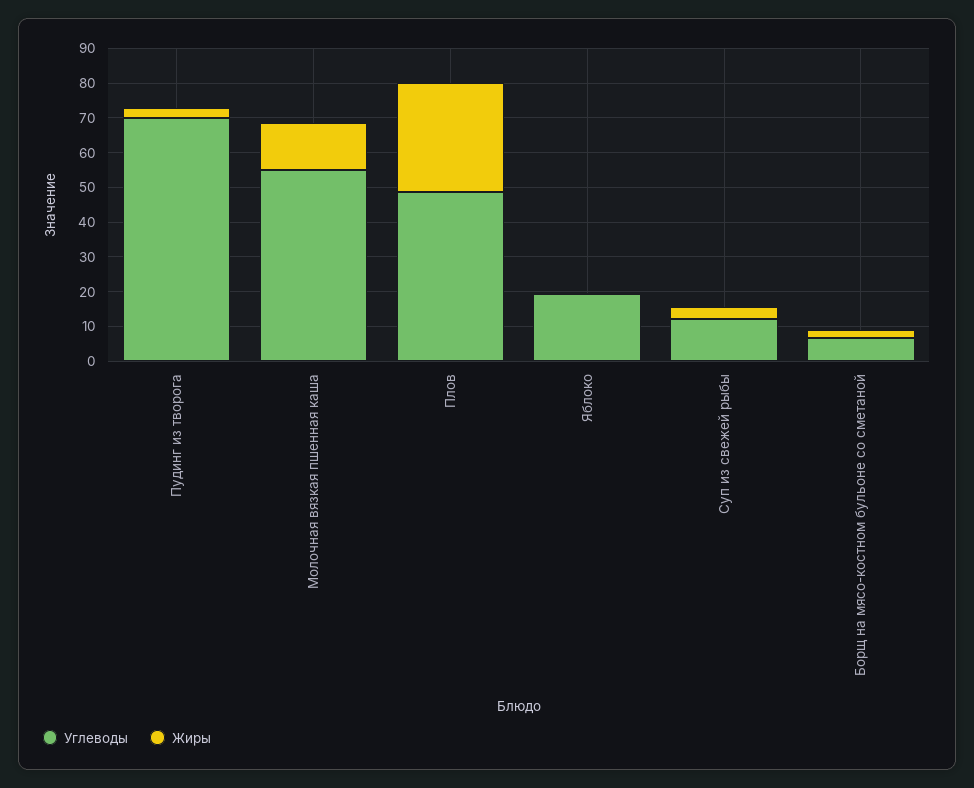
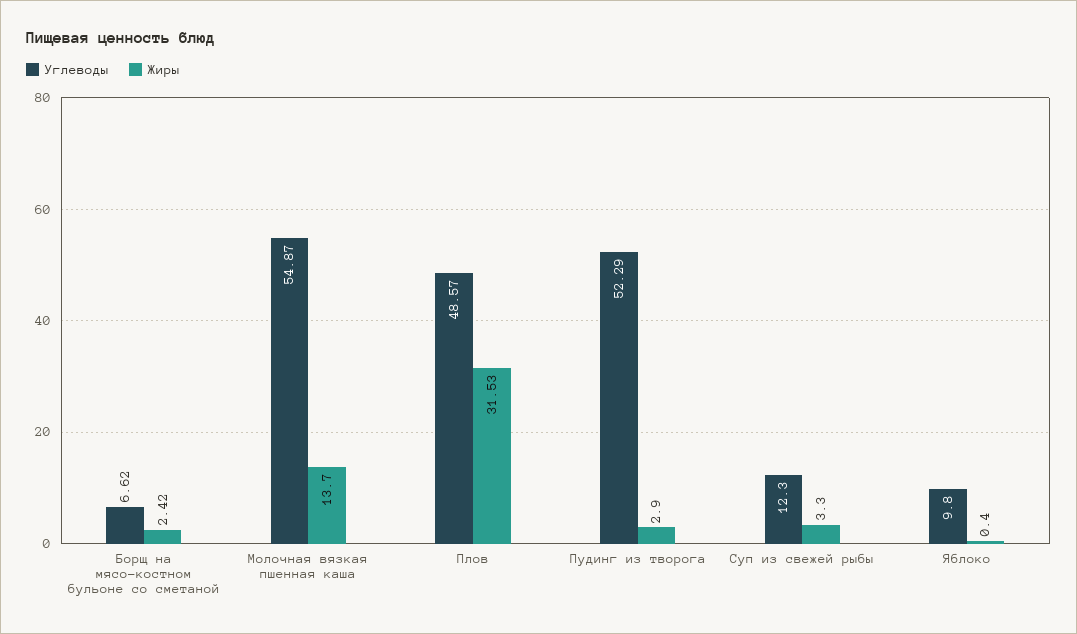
  {
    "Углеводы": {
-     "Пудинг из творога": 70,
+     "Пудинг из творога": 52.29,
      "Молочная вязкая пшенная каша": 54.87,
      "Плов": 48.57,
-     "Яблоко": 20,
+     "Яблоко": 9.8,
      "Суп из свежей рыбы": 12.3,
      "Борщ на мясо-костном бульоне со сметаной": 6.62
    },
    "Жиры": {
      "Пудинг из творога": 2.9,
      "Молочная вязкая пшенная каша": 13.7,
      "Плов": 31.53,
      "Яблоко": 0.4,
      "Суп из свежей рыбы": 3.3,
      "Борщ на мясо-костном бульоне со сметаной": 2.42
    }
  }

